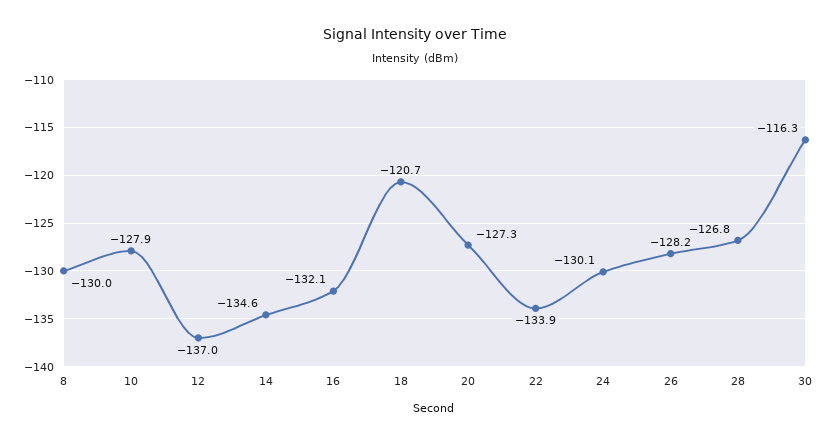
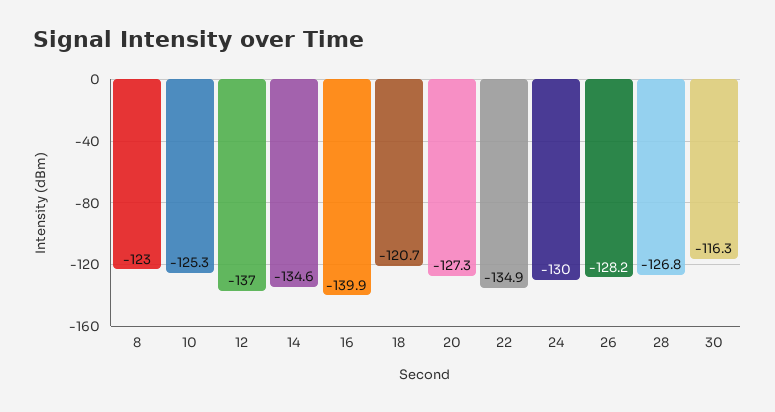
  {
-   "8": -130,
+   "8": -123,
-   "10": -127.9,
+   "10": -125.3,
    "12": -137,
    "14": -134.6,
-   "16": -132.1,
+   "16": -139.9,
    "18": -120.7,
    "20": -127.3,
-   "22": -133.9,
+   "22": -134.9,
-   "24": -130.1,
+   "24": -130,
    "26": -128.2,
    "28": -126.8,
    "30": -116.3
  }

